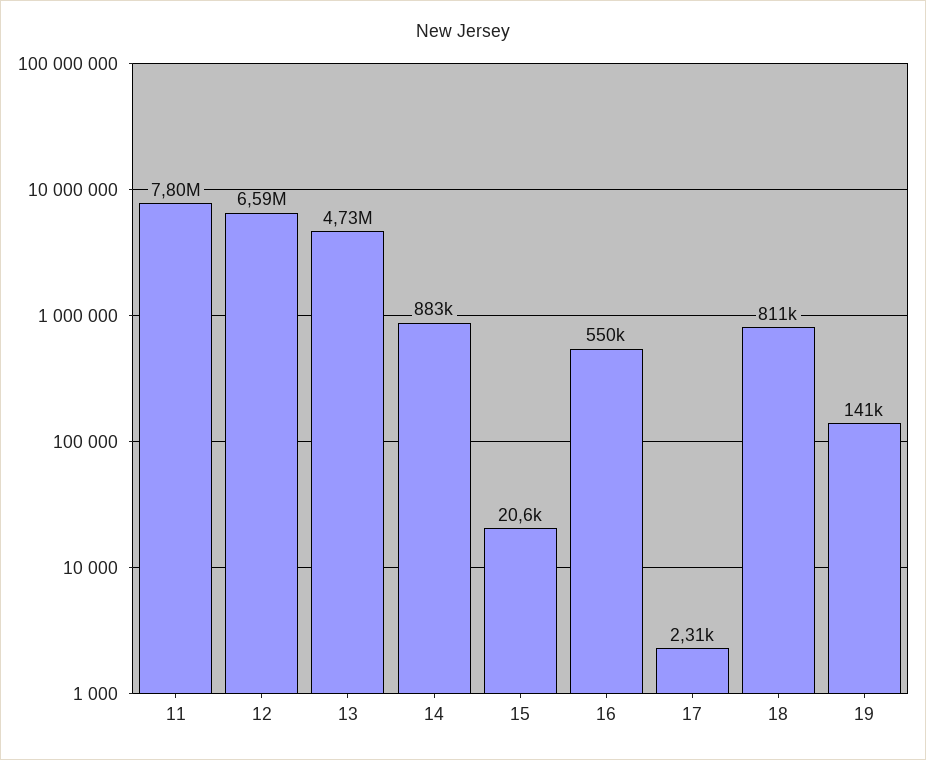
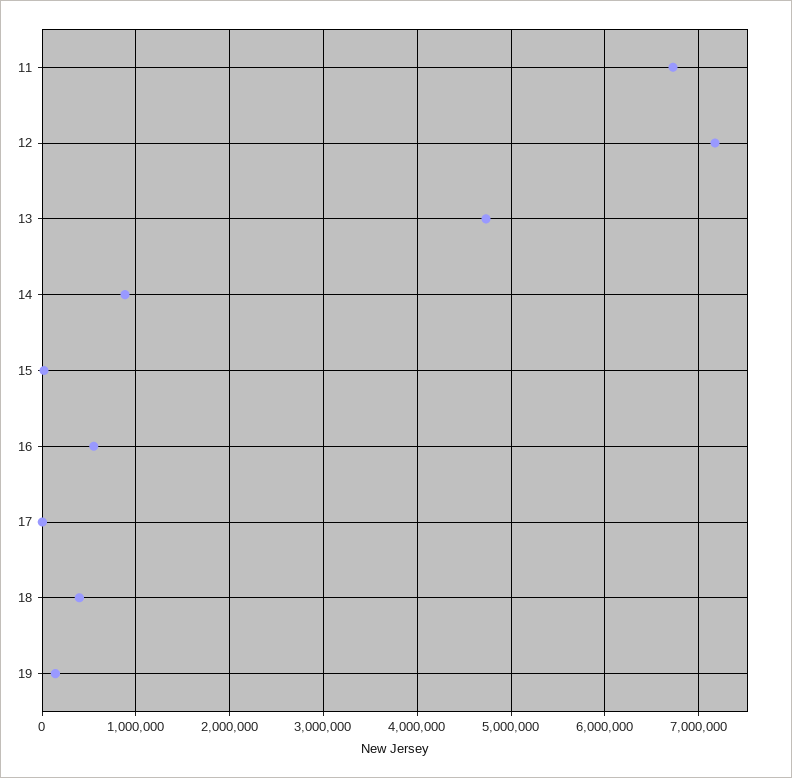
  {
-   "11": 7800000,
+   "11": 6700000,
-   "12": 6590000,
+   "12": 7200000,
    "13": 4730000,
    "14": 883000,
    "15": 20600,
    "16": 550000,
    "17": 2310,
-   "18": 811000,
+   "18": 400000,
    "19": 141000
  }

